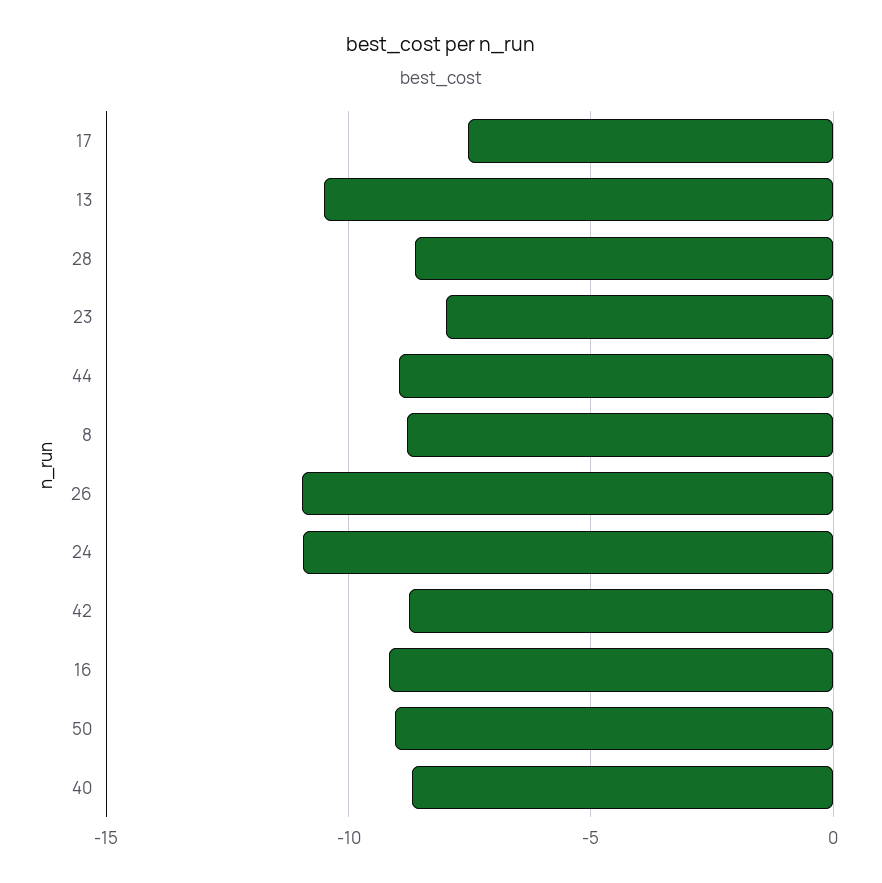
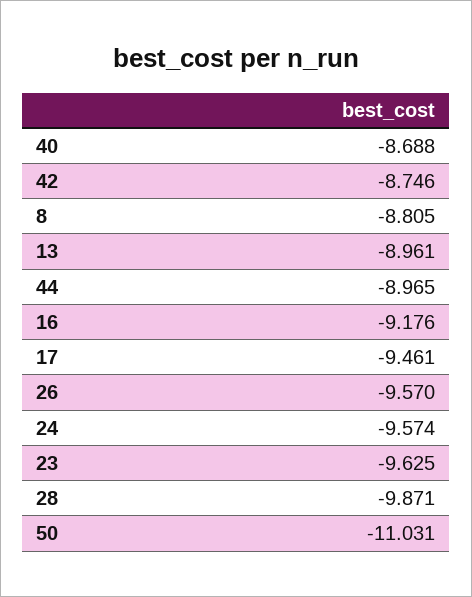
  {
-   "17": -7.5,
+   "17": -9.461,
-   "13": -10.5,
+   "13": -8.961,
-   "28": -8.5,
+   "28": -9.871,
-   "23": -8,
+   "23": -9.625,
    "44": -8.965,
    "8": -8.805,
-   "26": -11,
+   "26": -9.57,
-   "24": -11,
+   "24": -9.574,
    "42": -8.746,
    "16": -9.176,
-   "50": -9,
+   "50": -11.031,
    "40": -8.688
  }

